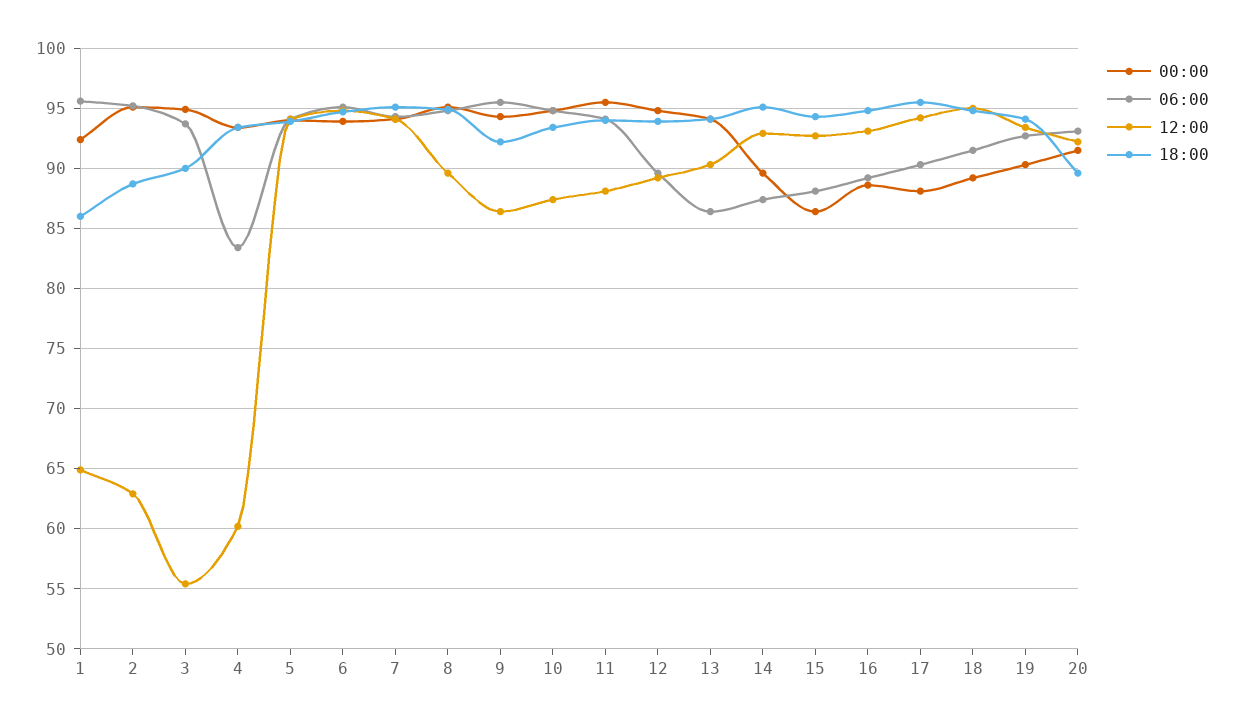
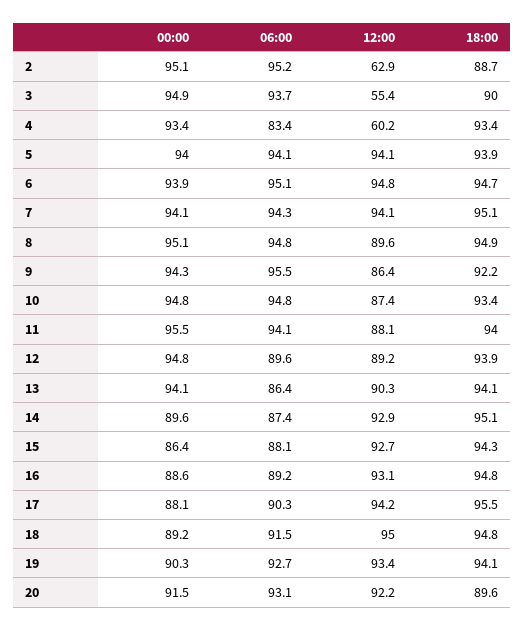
  {
    "00:00": {
-     "1": 92.5,
      "2": 95.1,
      "3": 94.9,
      "4": 93.4,
      "5": 94,
      "6": 93.9,
      "7": 94.1,
      "8": 95.1,
      "9": 94.3,
      "10": 94.8,
      "11": 95.5,
      "12": 94.8,
      "13": 94.1,
      "14": 89.6,
      "15": 86.4,
      "16": 88.6,
      "17": 88.1,
      "18": 89.2,
      "19": 90.3,
      "20": 91.5
    },
    "06:00": {
-     "1": 95.5,
      "2": 95.2,
      "3": 93.7,
      "4": 83.4,
      "5": 94.1,
      "6": 95.1,
      "7": 94.3,
      "8": 94.8,
      "9": 95.5,
      "10": 94.8,
      "11": 94.1,
      "12": 89.6,
      "13": 86.4,
      "14": 87.4,
      "15": 88.1,
      "16": 89.2,
      "17": 90.3,
      "18": 91.5,
      "19": 92.7,
      "20": 93.1
    },
    "12:00": {
-     "1": 65,
      "2": 62.9,
      "3": 55.4,
      "4": 60.2,
      "5": 94.1,
      "6": 94.8,
      "7": 94.1,
      "8": 89.6,
      "9": 86.4,
      "10": 87.4,
      "11": 88.1,
      "12": 89.2,
      "13": 90.3,
      "14": 92.9,
      "15": 92.7,
      "16": 93.1,
      "17": 94.2,
      "18": 95,
      "19": 93.4,
      "20": 92.2
    },
    "18:00": {
-     "1": 86,
      "2": 88.7,
      "3": 90,
      "4": 93.4,
      "5": 93.9,
      "6": 94.7,
      "7": 95.1,
      "8": 94.9,
      "9": 92.2,
      "10": 93.4,
      "11": 94,
      "12": 93.9,
      "13": 94.1,
      "14": 95.1,
      "15": 94.3,
      "16": 94.8,
      "17": 95.5,
      "18": 94.8,
      "19": 94.1,
      "20": 89.6
    }
  }

